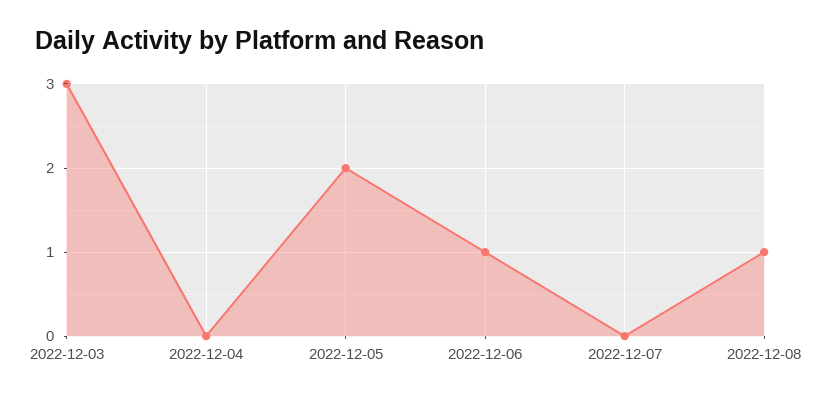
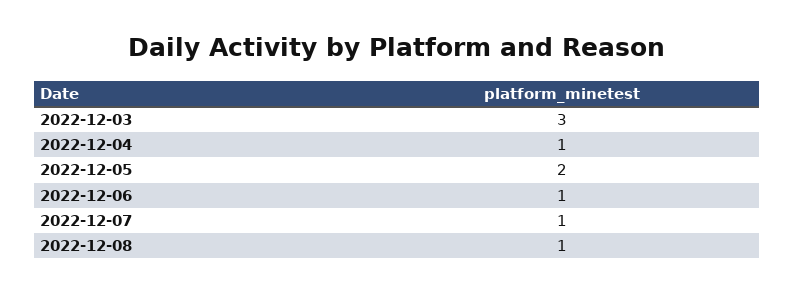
  {
    "2022-12-03": 3,
-   "2022-12-04": 0,
+   "2022-12-04": 1,
    "2022-12-05": 2,
    "2022-12-06": 1,
-   "2022-12-07": 0,
+   "2022-12-07": 1,
    "2022-12-08": 1
  }

